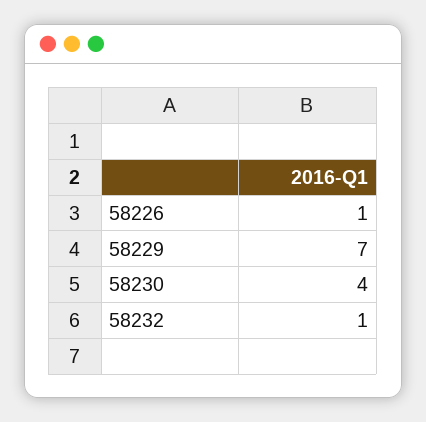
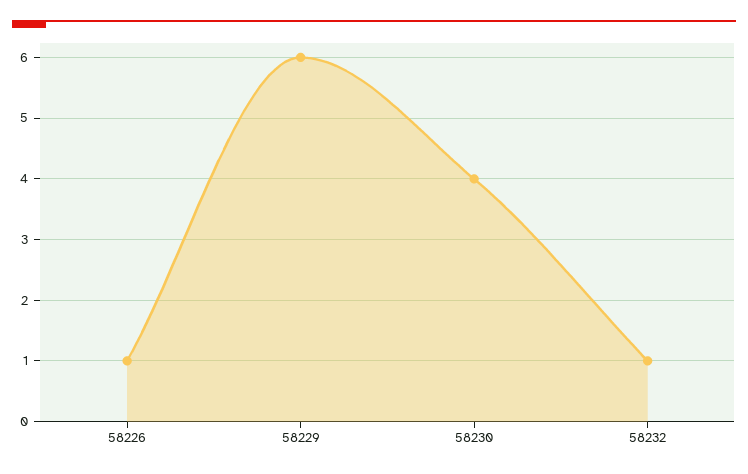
  {
    "58226": 1,
-   "58229": 7,
+   "58229": 6,
    "58230": 4,
    "58232": 1
  }

